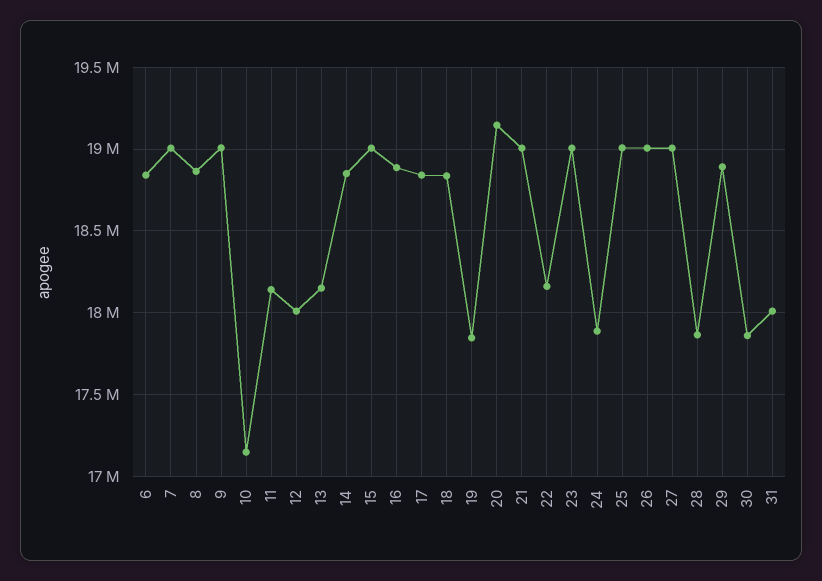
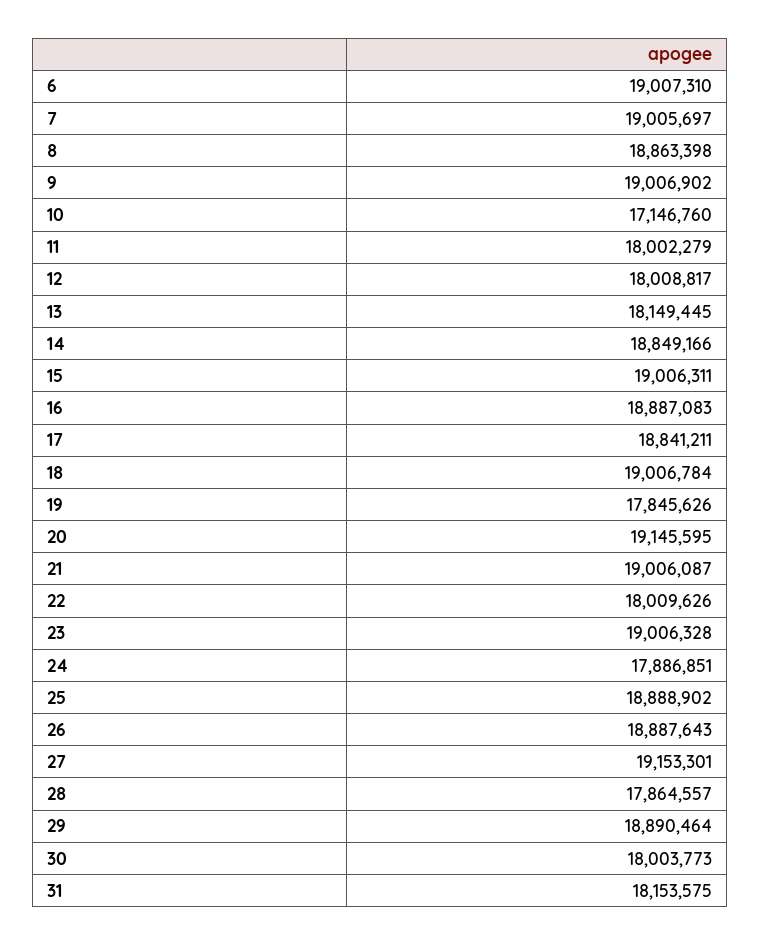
  {
-   "6": 18850000,
+   "6": 19007310,
    "7": 19005697,
    "8": 18863398,
    "9": 19006902,
    "10": 17146760,
-   "11": 18150000,
+   "11": 18002279,
    "12": 18008817,
    "13": 18149445,
    "14": 18849166,
    "15": 19006311,
    "16": 18887083,
    "17": 18841211,
-   "18": 18850000,
+   "18": 19006784,
    "19": 17845626,
    "20": 19145595,
    "21": 19006087,
-   "22": 18150000,
+   "22": 18009626,
    "23": 19006328,
    "24": 17886851,
-   "25": 19000000,
+   "25": 18888902,
-   "26": 19000000,
+   "26": 18887643,
-   "27": 19000000,
+   "27": 19153301,
    "28": 17864557,
    "29": 18890464,
-   "30": 17850000,
+   "30": 18003773,
-   "31": 18000000
+   "31": 18153575
  }

